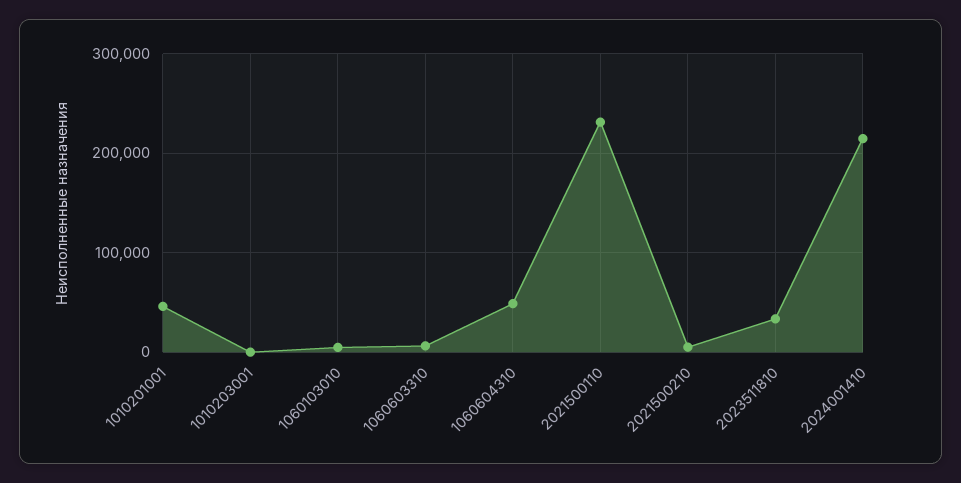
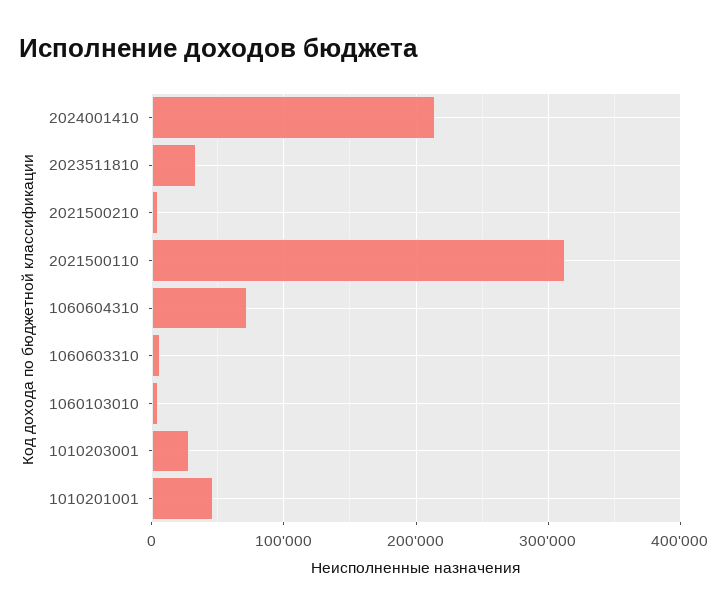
  {
    "1010201001": 50000,
-   "1010203001": 0,
+   "1010203001": 30000,
    "1060103010": 0,
    "1060603310": 10000,
-   "1060604310": 50000,
+   "1060604310": 70000,
-   "2021500110": 230000,
+   "2021500110": 310000,
    "2021500210": 10000,
    "2023511810": 30000,
    "2024001410": 210000
  }

